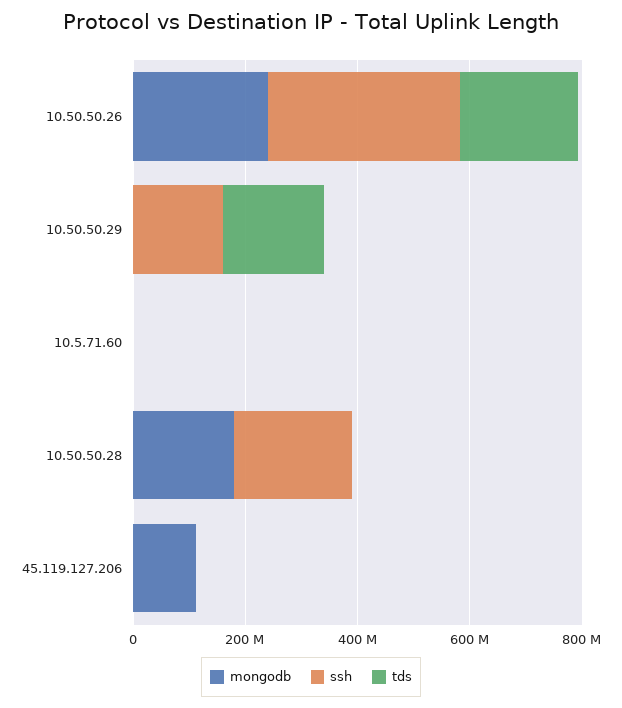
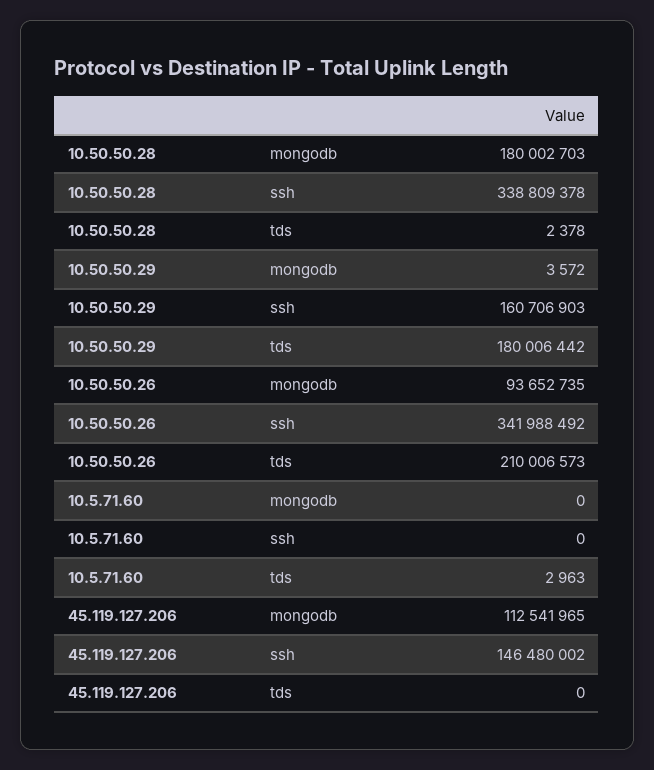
  {
    "mongodb": {
-     "10.50.50.26": 250000000,
+     "10.50.50.26": 93652735,
      "10.50.50.29": 3572,
      "10.5.71.60": 0,
      "10.50.50.28": 180002703,
      "45.119.127.206": 112541965
    },
    "ssh": {
      "10.50.50.26": 341988492,
      "10.50.50.29": 160706903,
      "10.5.71.60": 0,
-     "10.50.50.28": 200000000,
+     "10.50.50.28": 338809378,
-     "45.119.127.206": 0
+     "45.119.127.206": 146480002
    },
    "tds": {
      "10.50.50.26": 210006573,
      "10.50.50.29": 180006442,
      "10.5.71.60": 2963,
      "10.50.50.28": 2378,
      "45.119.127.206": 0
    }
  }

